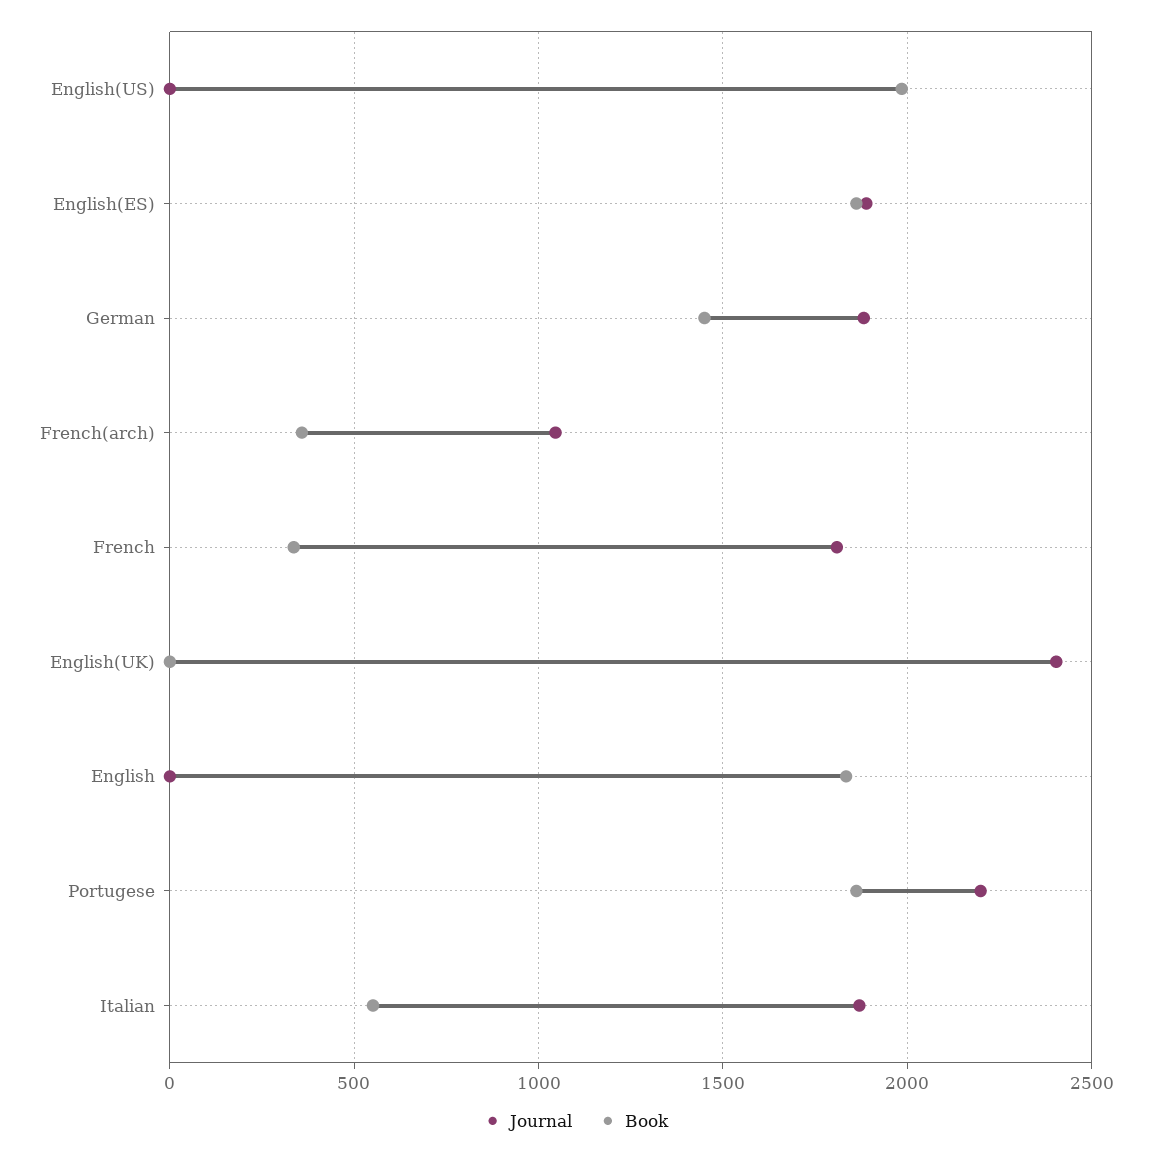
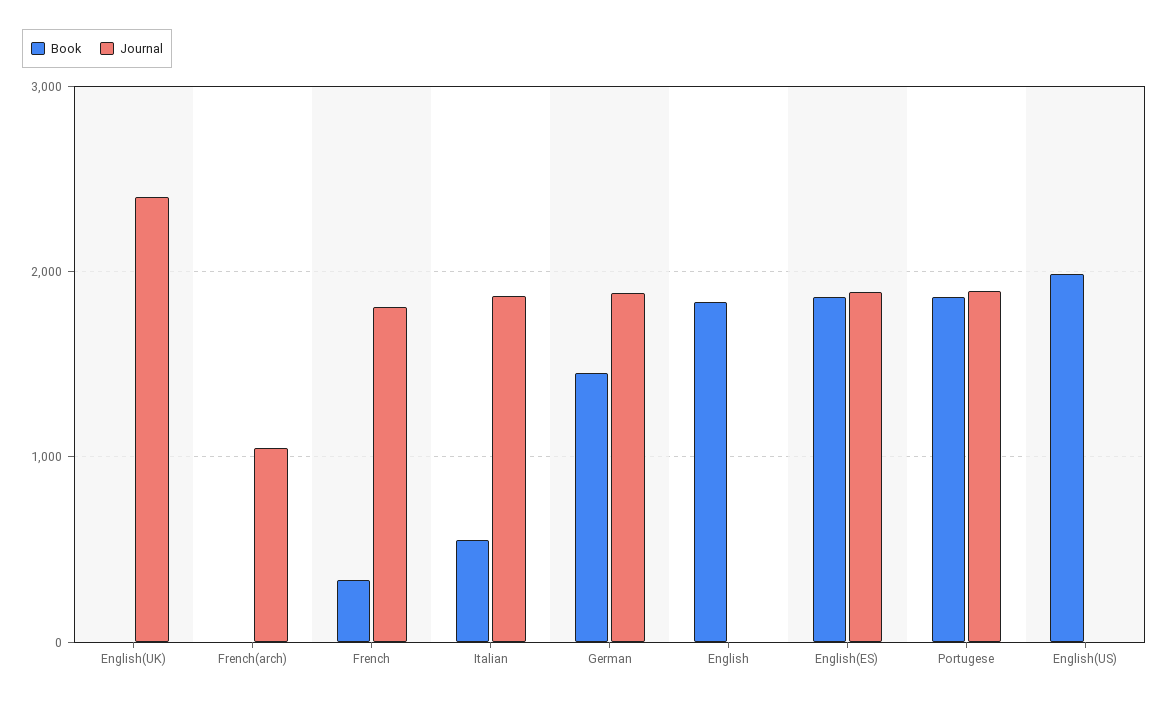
  {
    "Journal": {
      "English(US)": 0,
      "English(ES)": 1900,
      "German": 1900,
      "French(arch)": 1050,
      "French": 1800,
      "English(UK)": 2400,
      "English": 0,
-     "Portugese": 2200,
+     "Portugese": 1900,
      "Italian": 1850
    },
    "Book": {
      "English(US)": 2000,
      "English(ES)": 1850,
      "German": 1450,
-     "French(arch)": 350,
+     "French(arch)": 0,
      "French": 350,
      "English(UK)": 0,
      "English": 1850,
      "Portugese": 1850,
      "Italian": 550
    }
  }

